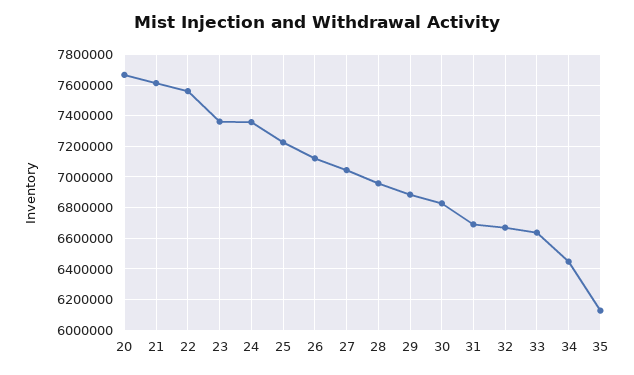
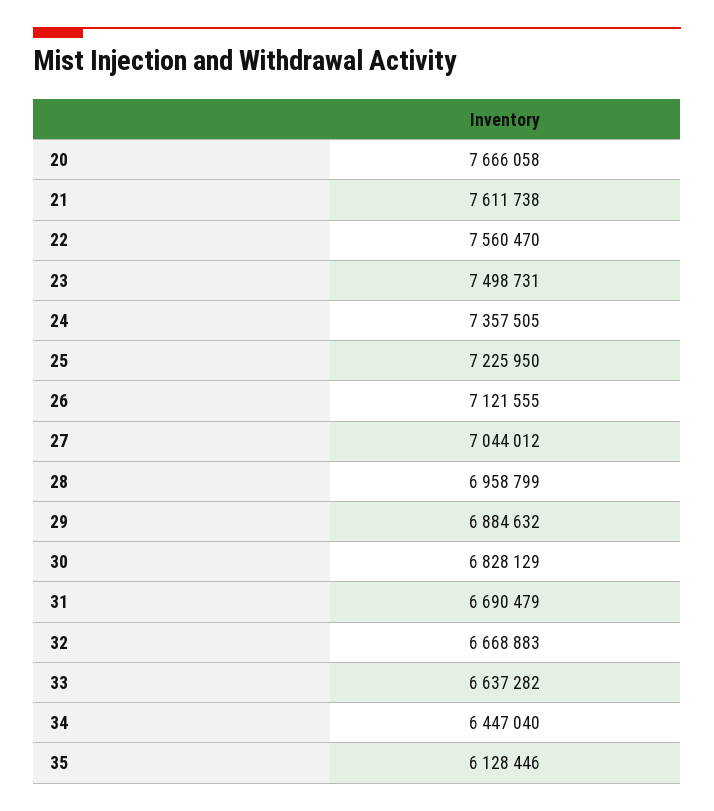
  {
    "20": 7666058,
    "21": 7611738,
    "22": 7560470,
-   "23": 7350000,
+   "23": 7498731,
    "24": 7357505,
    "25": 7225950,
    "26": 7121555,
    "27": 7044012,
    "28": 6958799,
    "29": 6884632,
    "30": 6828129,
    "31": 6690479,
    "32": 6668883,
    "33": 6637282,
    "34": 6447040,
    "35": 6128446
  }

